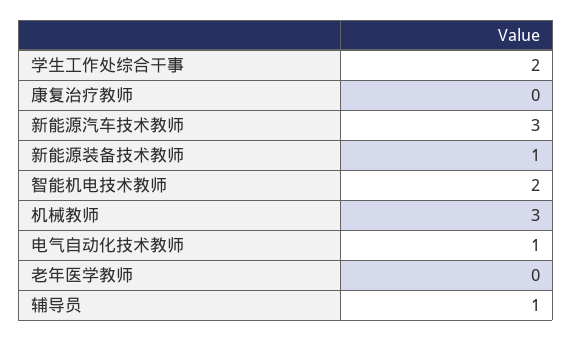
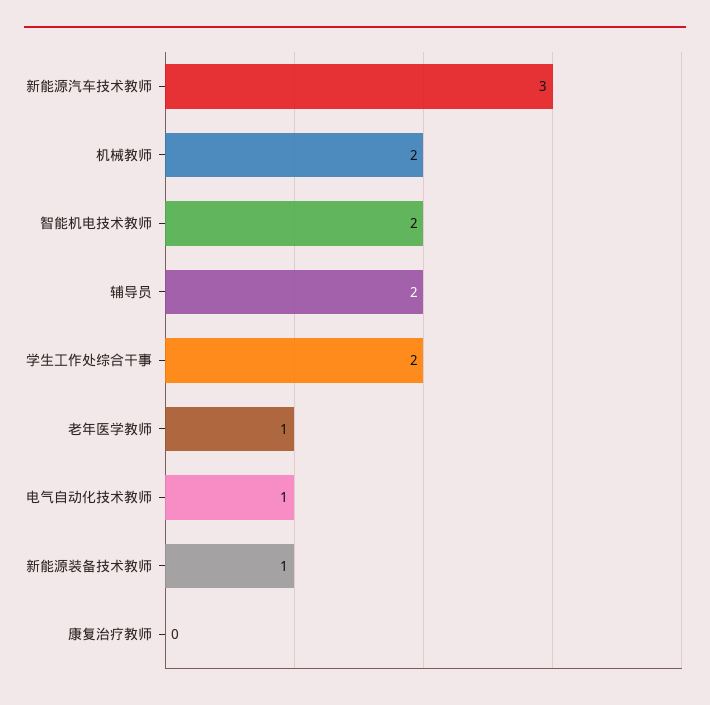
  {
    "学生工作处综合干事": 2,
    "康复治疗教师": 0,
    "新能源汽车技术教师": 3,
    "新能源装备技术教师": 1,
    "智能机电技术教师": 2,
-   "机械教师": 3,
+   "机械教师": 2,
    "电气自动化技术教师": 1,
-   "老年医学教师": 0,
+   "老年医学教师": 1,
-   "辅导员": 1
+   "辅导员": 2
  }

